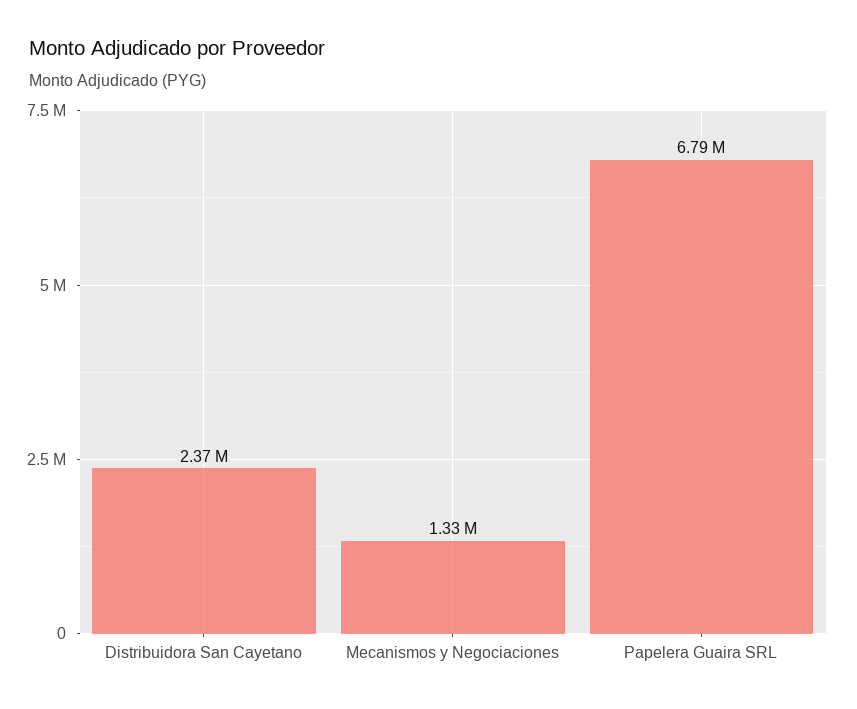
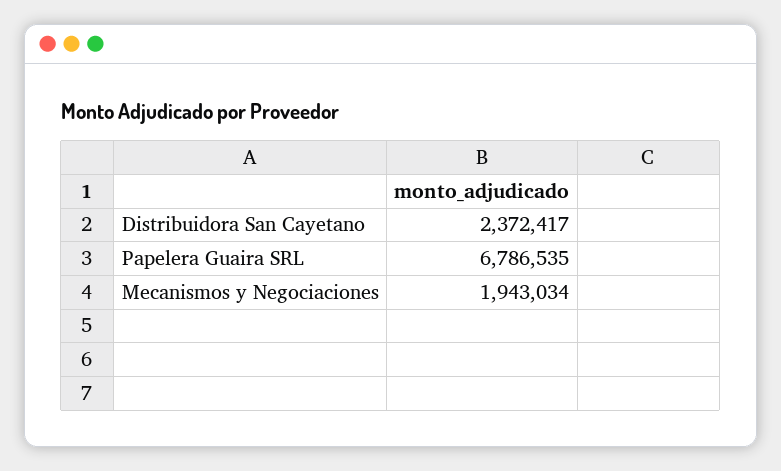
  {
    "Distribuidora San Cayetano": 2372417,
-   "Mecanismos y Negociaciones": 1330000,
+   "Mecanismos y Negociaciones": 1943034,
    "Papelera Guaira SRL": 6786535
  }

